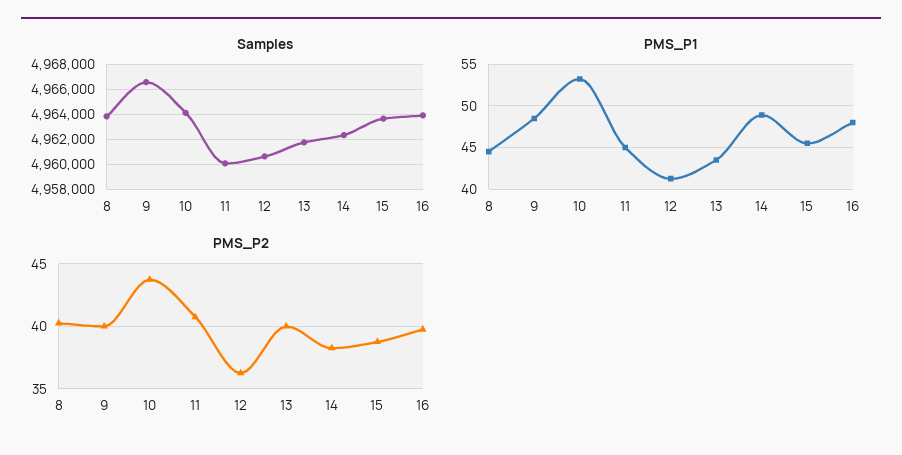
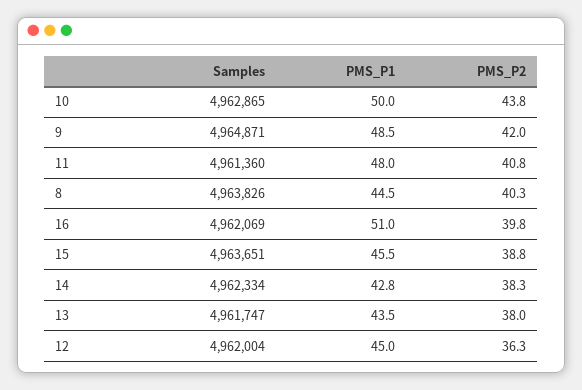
  {
    "Samples": {
      "8": 4963826,
-     "9": 4966500,
+     "9": 4964871,
-     "10": 4964000,
+     "10": 4962865,
-     "11": 4960000,
+     "11": 4961360,
-     "12": 4960500,
+     "12": 4962004,
      "13": 4961747,
      "14": 4962334,
      "15": 4963651,
-     "16": 4964000
+     "16": 4962069
    },
    "PMS_P1": {
      "8": 44.5,
      "9": 48.5,
-     "10": 53,
+     "10": 50,
-     "11": 45,
+     "11": 48,
-     "12": 41,
+     "12": 45,
      "13": 43.5,
-     "14": 49,
+     "14": 42.8,
      "15": 45.5,
-     "16": 48
+     "16": 51
    },
    "PMS_P2": {
      "8": 40.3,
-     "9": 40,
+     "9": 42,
      "10": 43.8,
      "11": 40.8,
      "12": 36.3,
-     "13": 40,
+     "13": 38,
      "14": 38.3,
      "15": 38.8,
      "16": 39.8
    }
  }

